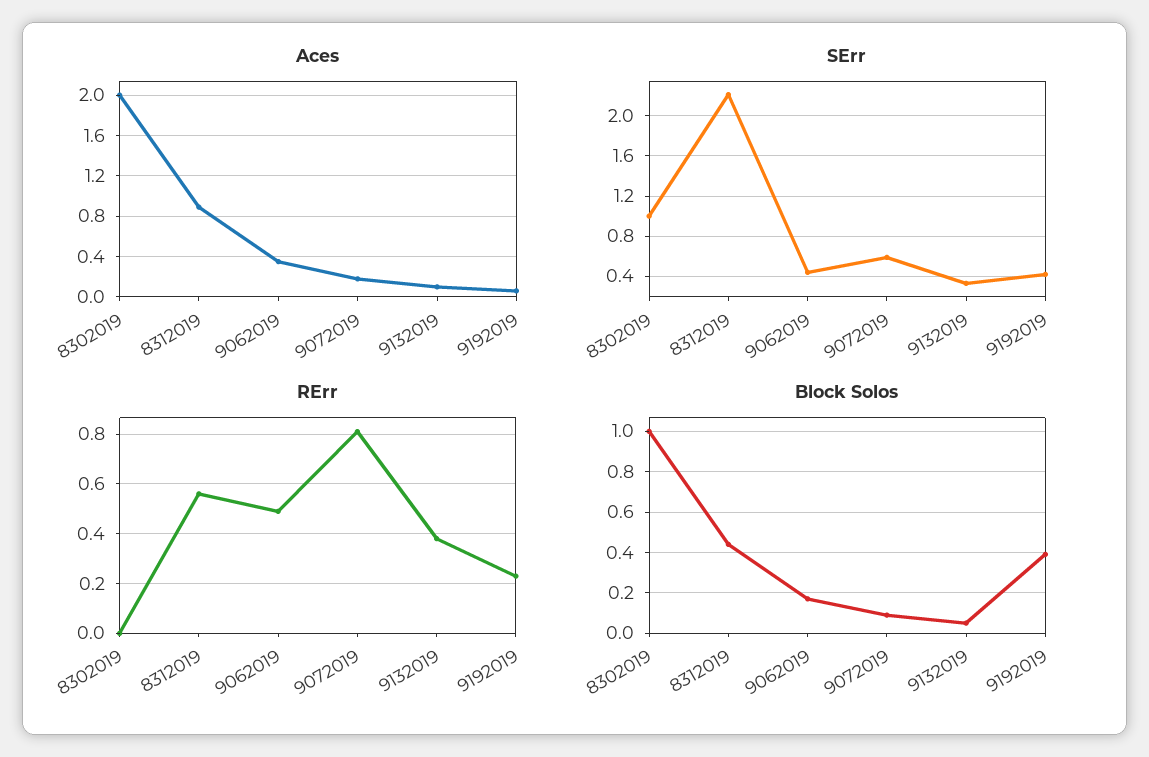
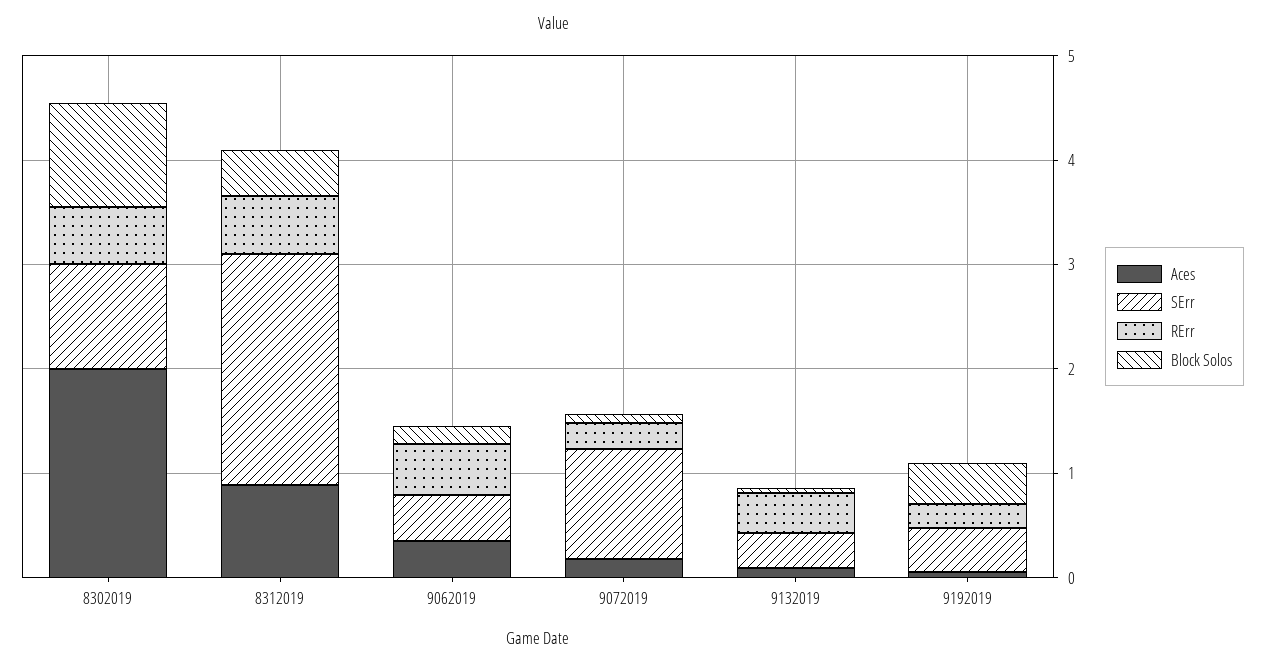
  {
    "Aces": {
      "8302019": 2,
      "8312019": 0.9,
      "9062019": 0.4,
      "9072019": 0.2,
      "9132019": 0.1,
      "9192019": 0.1
    },
    "SErr": {
      "8302019": 1,
      "8312019": 2.2,
      "9062019": 0.4,
-     "9072019": 0.6,
+     "9072019": 1,
      "9132019": 0.3,
      "9192019": 0.4
    },
    "RErr": {
-     "8302019": 0,
+     "8302019": 0.6,
      "8312019": 0.55,
      "9062019": 0.5,
-     "9072019": 0.8,
+     "9072019": 0.2,
      "9132019": 0.4,
      "9192019": 0.25
    },
    "Block Solos": {
      "8302019": 1,
      "8312019": 0.45,
      "9062019": 0.15,
      "9072019": 0.1,
      "9132019": 0.05,
      "9192019": 0.4
    }
  }

